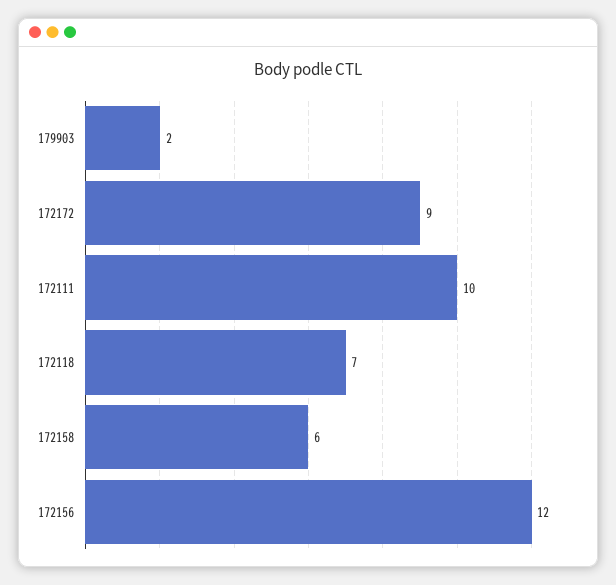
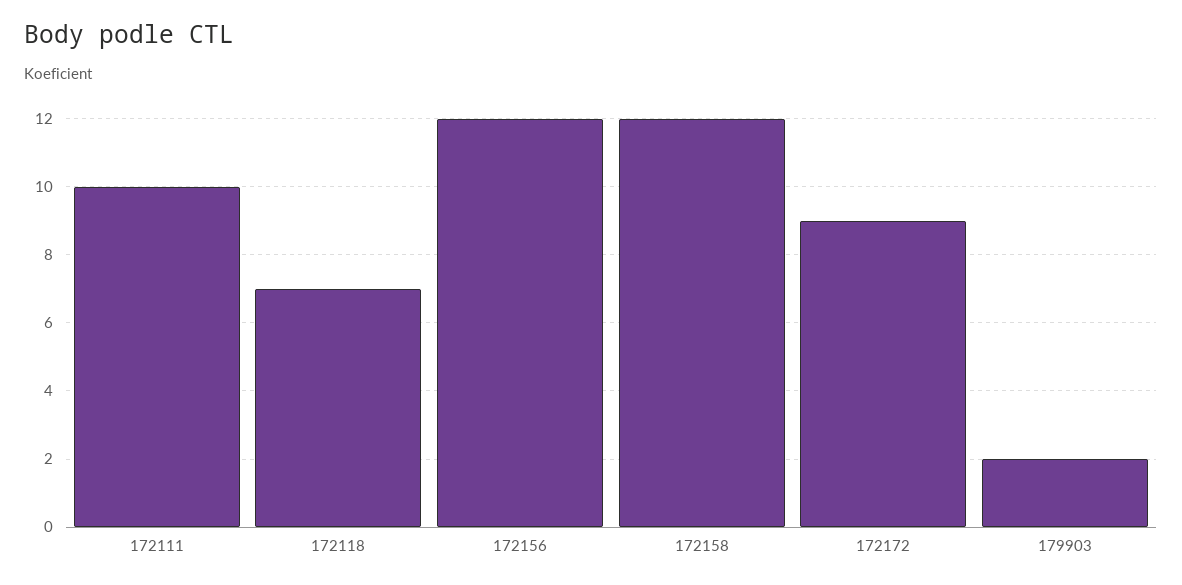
  {
    "179903": 2,
    "172172": 9,
    "172111": 10,
    "172118": 7,
-   "172158": 6,
+   "172158": 12,
    "172156": 12
  }

